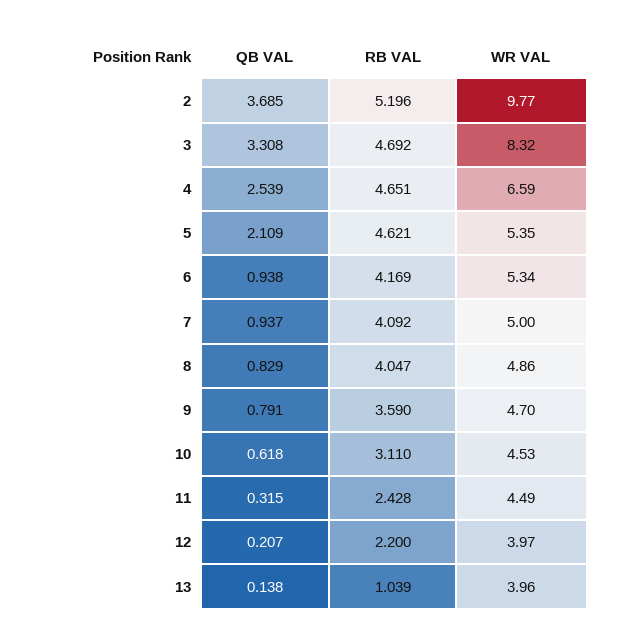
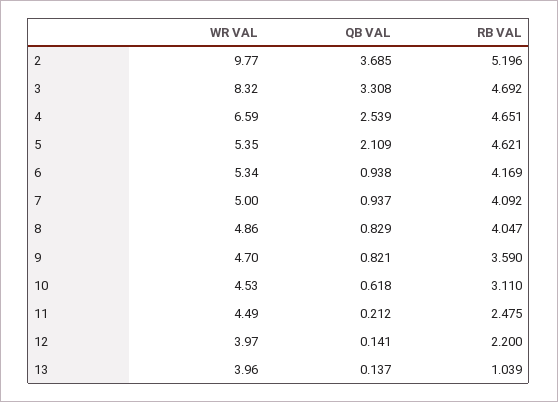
  {
    "QB VAL": {
      "2": 3.685,
      "3": 3.308,
      "4": 2.539,
      "5": 2.109,
      "6": 0.938,
      "7": 0.937,
      "8": 0.829,
-     "9": 0.791,
+     "9": 0.821,
      "10": 0.618,
-     "11": 0.315,
+     "11": 0.212,
-     "12": 0.207,
+     "12": 0.141,
-     "13": 0.138
+     "13": 0.137
    },
    "RB VAL": {
      "2": 5.196,
      "3": 4.692,
      "4": 4.651,
      "5": 4.621,
      "6": 4.169,
      "7": 4.092,
      "8": 4.047,
      "9": 3.59,
      "10": 3.11,
-     "11": 2.428,
+     "11": 2.475,
      "12": 2.2,
      "13": 1.039
    },
    "WR VAL": {
      "2": 9.77,
      "3": 8.32,
      "4": 6.59,
      "5": 5.35,
      "6": 5.34,
      "7": 5,
      "8": 4.86,
      "9": 4.7,
      "10": 4.53,
      "11": 4.49,
      "12": 3.97,
      "13": 3.96
    }
  }

